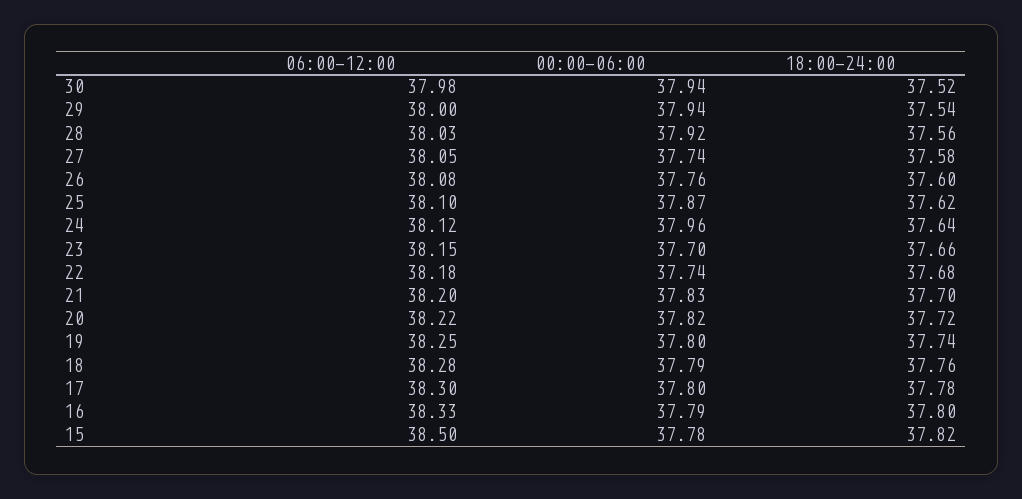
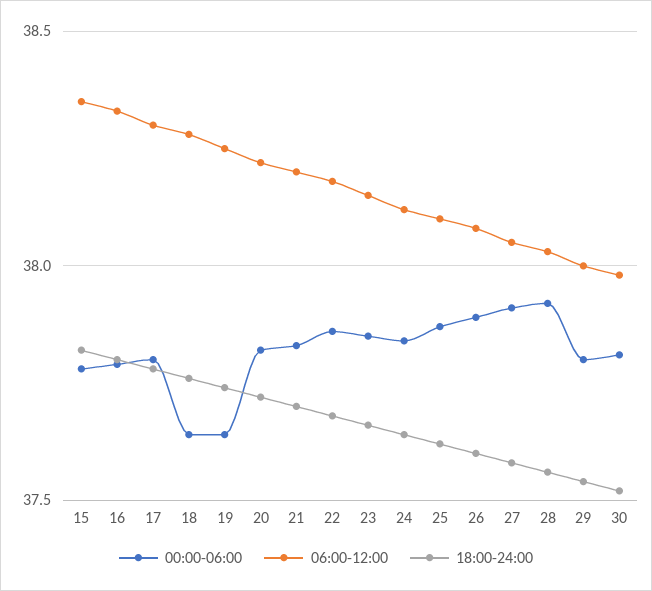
  {
    "06:00-12:00": {
      "30": 37.98,
      "29": 38,
      "28": 38.03,
      "27": 38.05,
      "26": 38.08,
      "25": 38.1,
      "24": 38.12,
      "23": 38.15,
      "22": 38.18,
      "21": 38.2,
      "20": 38.22,
      "19": 38.25,
      "18": 38.28,
      "17": 38.3,
      "16": 38.33,
-     "15": 38.5
+     "15": 38.35
    },
    "00:00-06:00": {
-     "30": 37.94,
+     "30": 37.8,
-     "29": 37.94,
+     "29": 37.8,
      "28": 37.92,
-     "27": 37.74,
+     "27": 37.9,
-     "26": 37.76,
+     "26": 37.9,
      "25": 37.87,
-     "24": 37.96,
+     "24": 37.85,
-     "23": 37.7,
+     "23": 37.85,
-     "22": 37.74,
+     "22": 37.85,
      "21": 37.83,
      "20": 37.82,
-     "19": 37.8,
+     "19": 37.65,
-     "18": 37.79,
+     "18": 37.65,
      "17": 37.8,
      "16": 37.79,
      "15": 37.78
    },
    "18:00-24:00": {
      "30": 37.52,
      "29": 37.54,
      "28": 37.56,
      "27": 37.58,
      "26": 37.6,
      "25": 37.62,
      "24": 37.64,
      "23": 37.66,
      "22": 37.68,
      "21": 37.7,
      "20": 37.72,
      "19": 37.74,
      "18": 37.76,
      "17": 37.78,
      "16": 37.8,
      "15": 37.82
    }
  }

